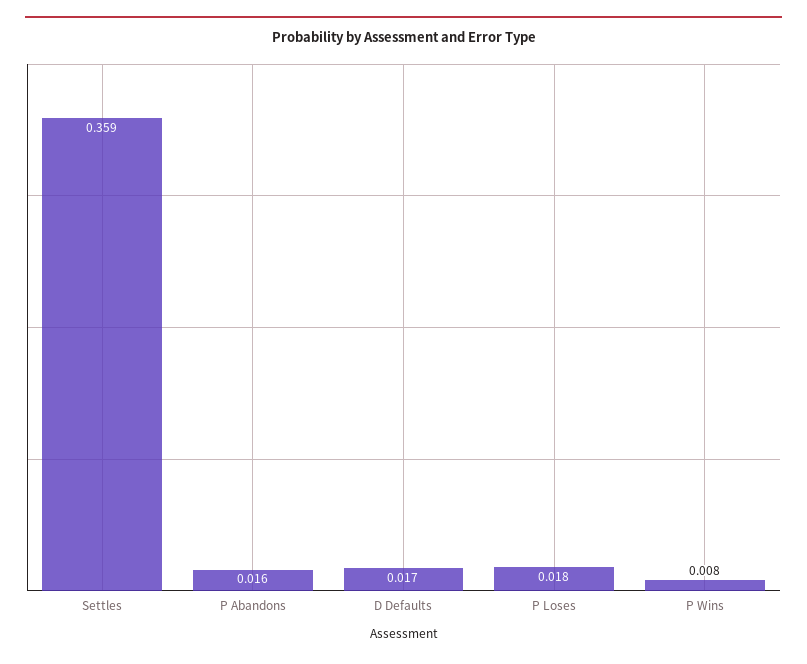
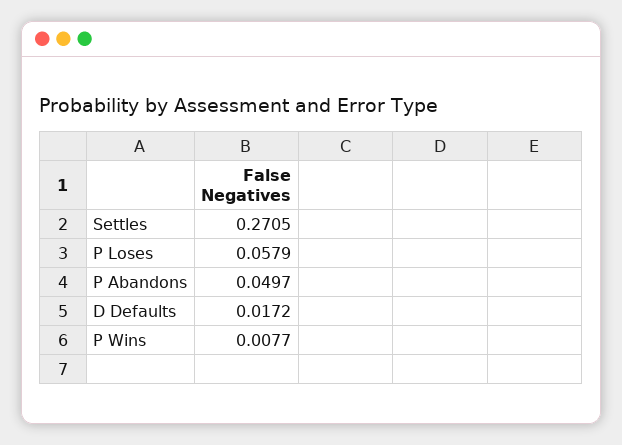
  {
-   "Settles": 0.359,
+   "Settles": 0.2705,
-   "P Abandons": 0.016,
+   "P Abandons": 0.0497,
    "D Defaults": 0.0172,
-   "P Loses": 0.018,
+   "P Loses": 0.0579,
    "P Wins": 0.0077
  }

